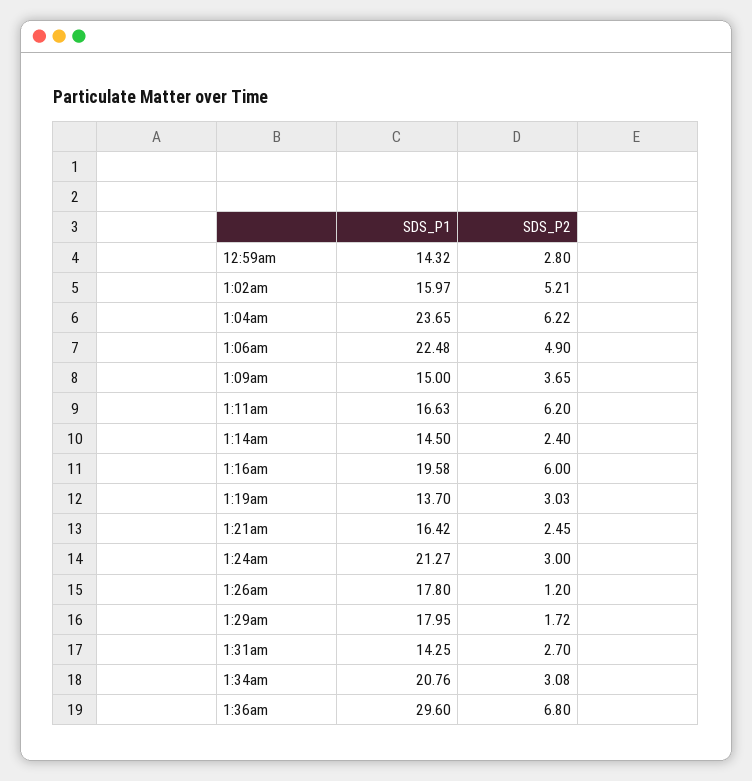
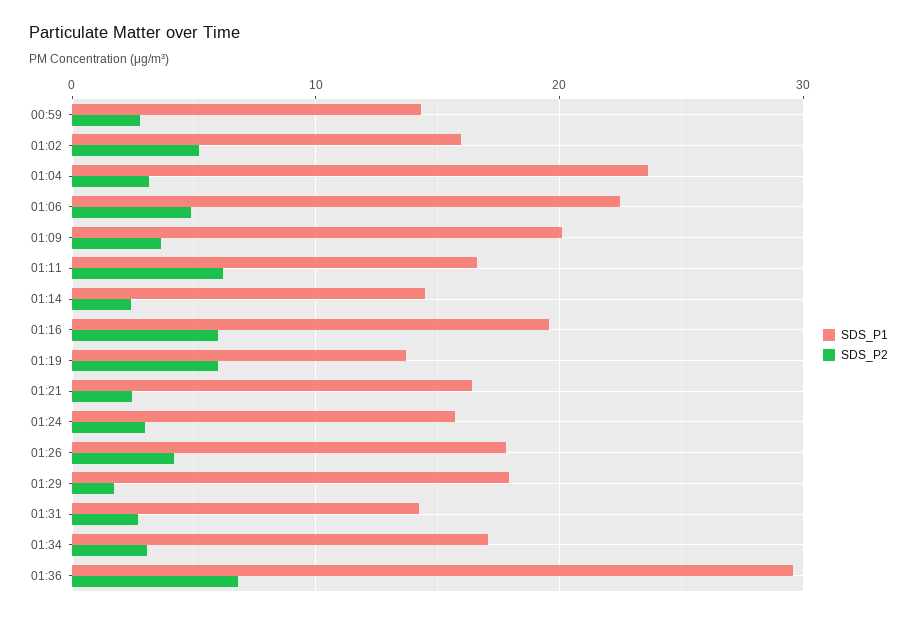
  {
    "SDS_P1": {
      "12:59am": 14.32,
      "1:02am": 15.97,
      "1:04am": 23.65,
      "1:06am": 22.48,
-     "1:09am": 15,
+     "1:09am": 20,
      "1:11am": 16.63,
      "1:14am": 14.5,
      "1:16am": 19.58,
      "1:19am": 13.7,
      "1:21am": 16.42,
-     "1:24am": 21.27,
+     "1:24am": 16,
      "1:26am": 17.8,
      "1:29am": 17.95,
      "1:31am": 14.25,
-     "1:34am": 20.76,
+     "1:34am": 17,
      "1:36am": 29.6
    },
    "SDS_P2": {
      "12:59am": 2.8,
      "1:02am": 5.21,
-     "1:04am": 6.22,
+     "1:04am": 3,
      "1:06am": 4.9,
      "1:09am": 3.65,
      "1:11am": 6.2,
      "1:14am": 2.4,
      "1:16am": 6,
-     "1:19am": 3.03,
+     "1:19am": 6,
      "1:21am": 2.45,
      "1:24am": 3,
-     "1:26am": 1.2,
+     "1:26am": 4,
      "1:29am": 1.72,
      "1:31am": 2.7,
      "1:34am": 3.08,
      "1:36am": 6.8
    }
  }

